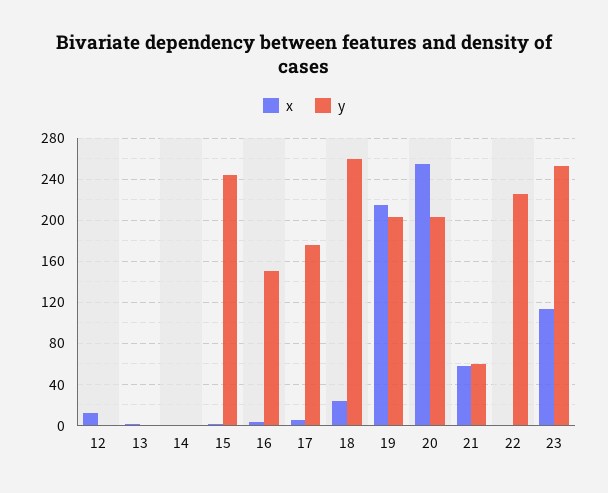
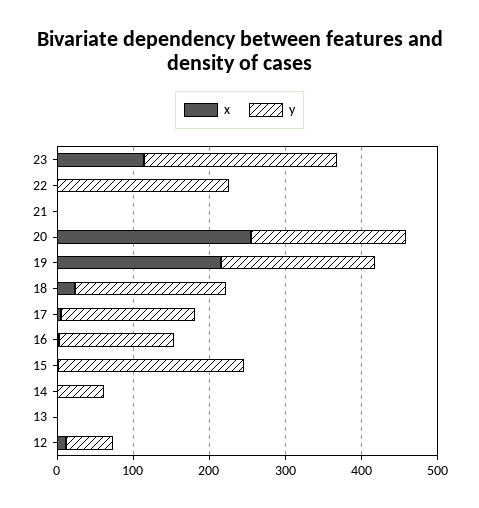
  {
    "x": {
      "12": 10,
      "13": 0,
      "14": 0,
      "15": 0,
      "16": 0,
      "17": 10,
      "18": 20,
      "19": 220,
      "20": 260,
-     "21": 60,
+     "21": 0,
      "22": 0,
      "23": 110
    },
    "y": {
-     "12": 0,
+     "12": 60,
      "13": 0,
-     "14": 0,
+     "14": 60,
      "15": 240,
      "16": 150,
      "17": 180,
-     "18": 260,
+     "18": 200,
      "19": 200,
      "20": 200,
-     "21": 60,
+     "21": 0,
      "22": 230,
      "23": 250
    }
  }

